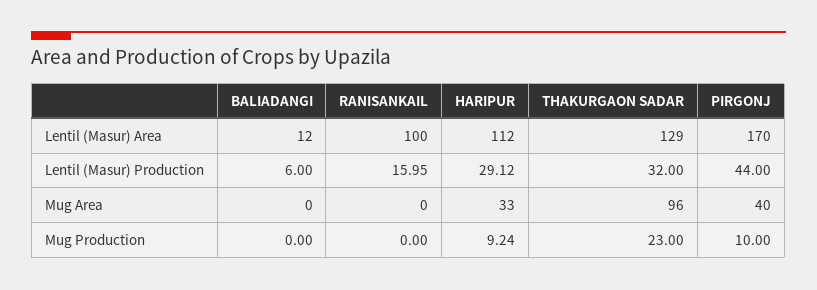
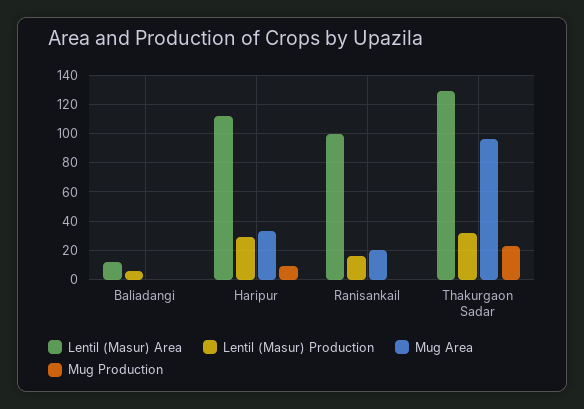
  {
    "Lentil (Masur) Area": {
      "BALIADANGI": 12,
      "RANISANKAIL": 100,
      "HARIPUR": 112,
-     "THAKURGAON SADAR": 129,
+     "THAKURGAON SADAR": 129
-     "PIRGONJ": 170
    },
    "Lentil (Masur) Production": {
      "BALIADANGI": 6,
      "RANISANKAIL": 15.95,
      "HARIPUR": 29.12,
-     "THAKURGAON SADAR": 32,
+     "THAKURGAON SADAR": 32
-     "PIRGONJ": 44
    },
    "Mug Area": {
      "BALIADANGI": 0,
-     "RANISANKAIL": 0,
+     "RANISANKAIL": 20,
      "HARIPUR": 33,
-     "THAKURGAON SADAR": 96,
+     "THAKURGAON SADAR": 96
-     "PIRGONJ": 40
    },
    "Mug Production": {
      "BALIADANGI": 0,
      "RANISANKAIL": 0,
      "HARIPUR": 9.24,
-     "THAKURGAON SADAR": 23,
+     "THAKURGAON SADAR": 23
-     "PIRGONJ": 10
    }
  }

